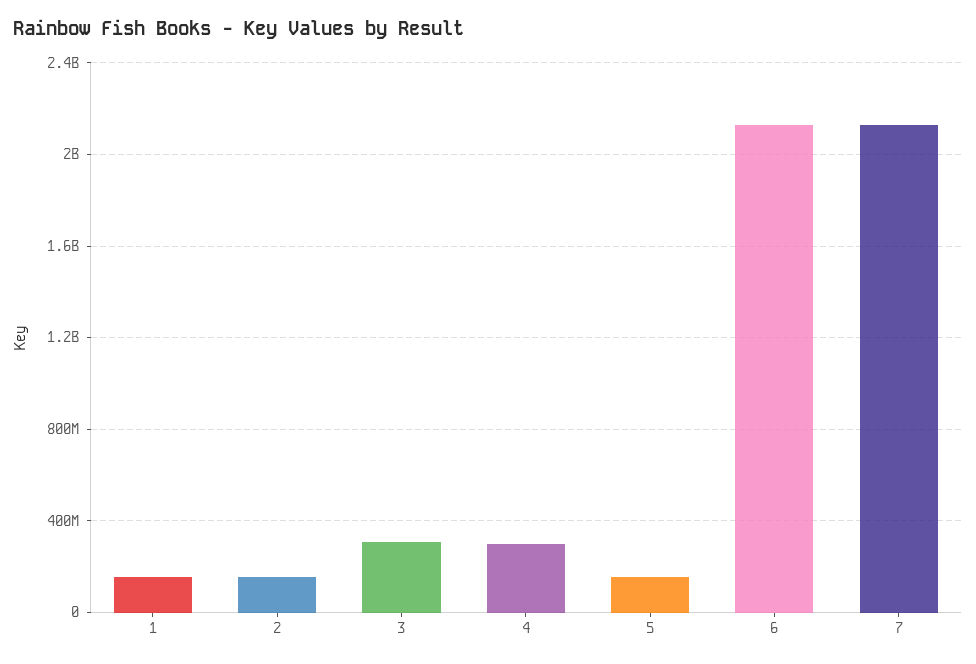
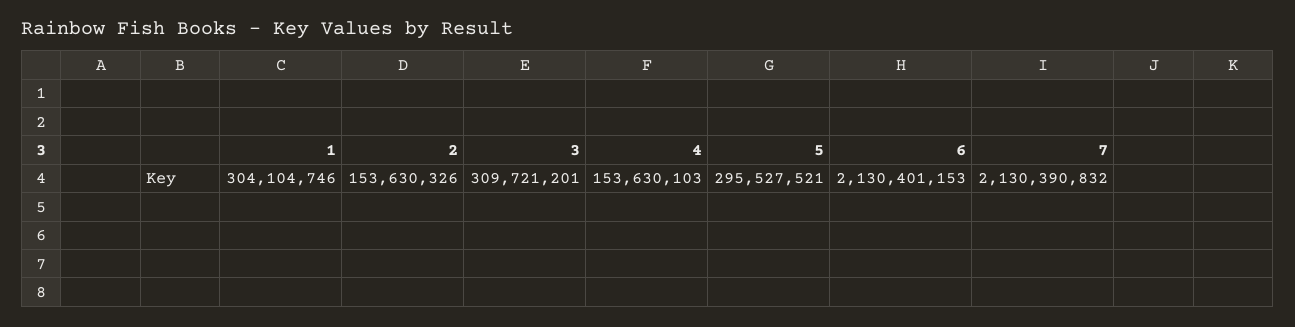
  {
-   "1": 150000000,
+   "1": 304104746,
    "2": 153630326,
    "3": 309721201,
-   "4": 300000000,
+   "4": 153630103,
-   "5": 150000000,
+   "5": 295527521,
    "6": 2130401153,
    "7": 2130390832
  }

